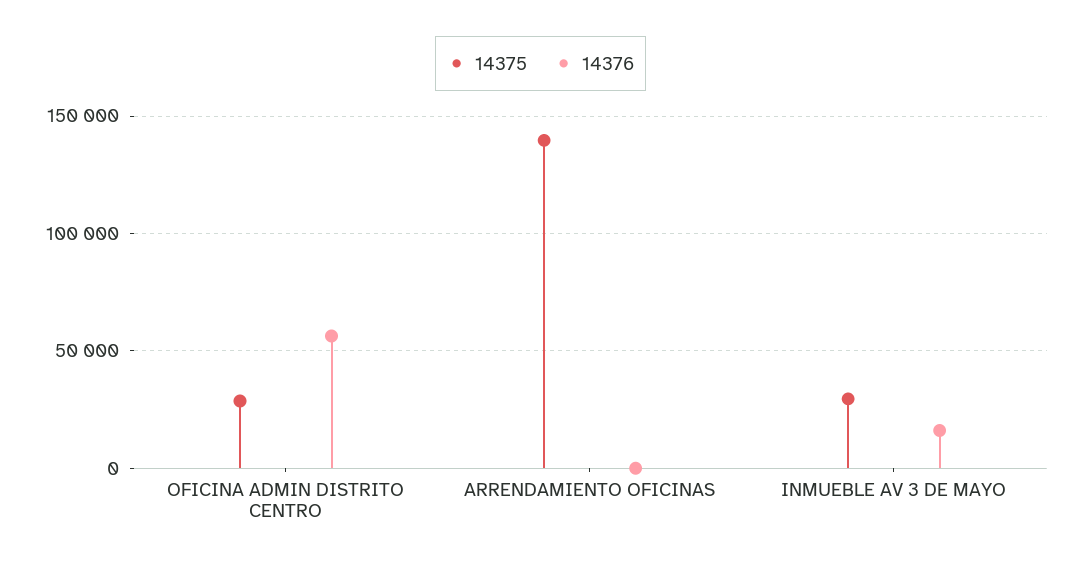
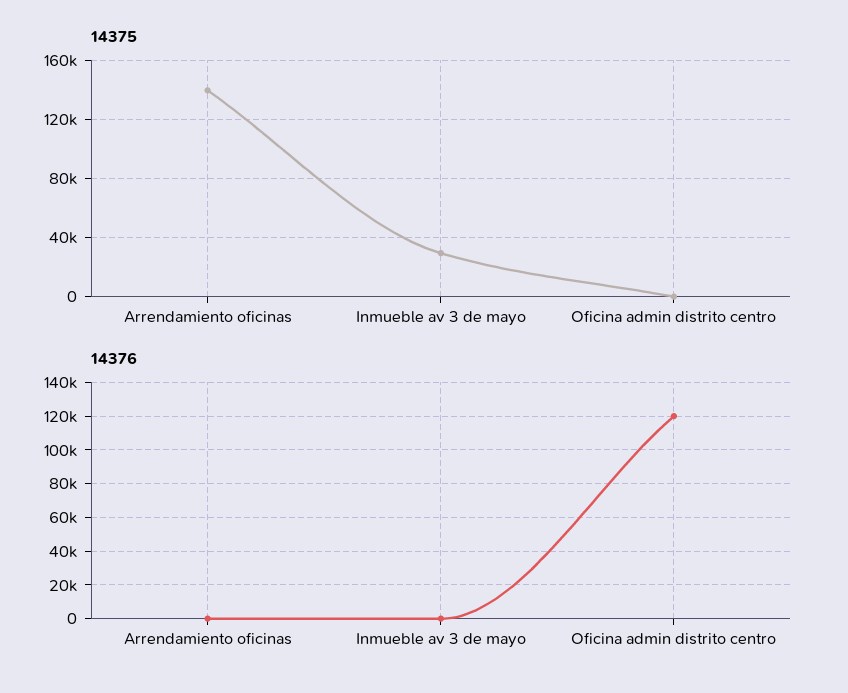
  {
    "14375": {
-     "OFICINA ADMIN DISTRITO CENTRO": 30000,
+     "OFICINA ADMIN DISTRITO CENTRO": 0,
      "ARRENDAMIENTO OFICINAS": 140000,
      "INMUEBLE AV 3 DE MAYO": 30000
    },
    "14376": {
-     "OFICINA ADMIN DISTRITO CENTRO": 55000,
+     "OFICINA ADMIN DISTRITO CENTRO": 120000,
      "ARRENDAMIENTO OFICINAS": 0,
-     "INMUEBLE AV 3 DE MAYO": 15000
+     "INMUEBLE AV 3 DE MAYO": 0
    }
  }

